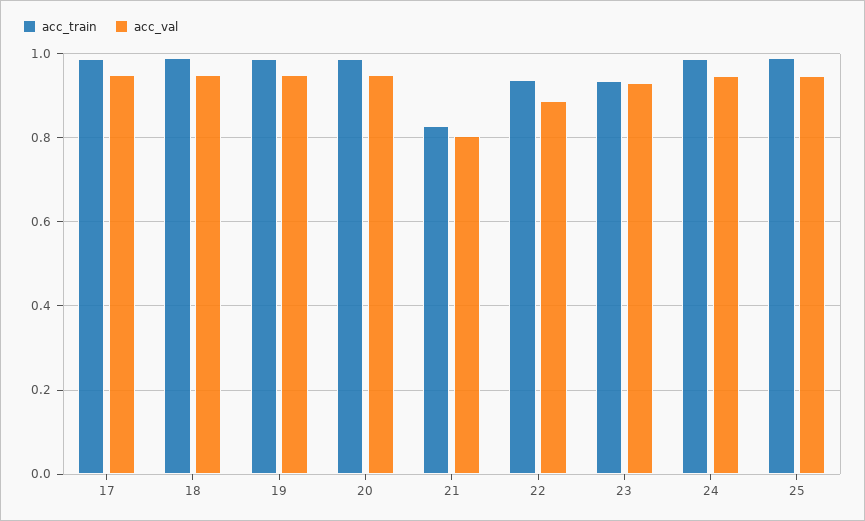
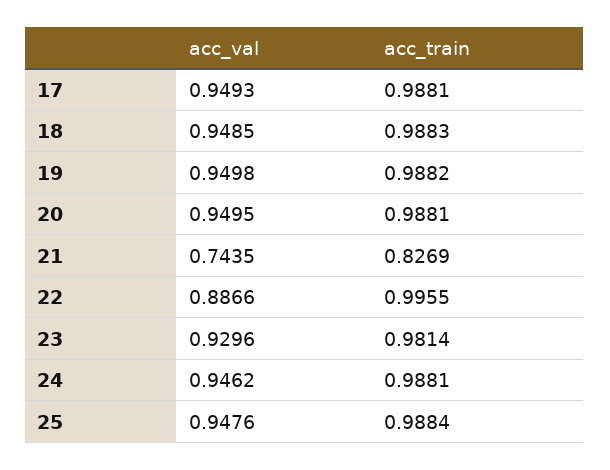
  {
    "acc_train": {
      "17": 0.9881,
      "18": 0.9883,
      "19": 0.9882,
      "20": 0.9881,
      "21": 0.8269,
-     "22": 0.94,
+     "22": 0.9955,
-     "23": 0.94,
+     "23": 0.9814,
      "24": 0.9881,
      "25": 0.9884
    },
    "acc_val": {
      "17": 0.9493,
      "18": 0.9485,
      "19": 0.9498,
      "20": 0.9495,
-     "21": 0.8,
+     "21": 0.7435,
      "22": 0.8866,
      "23": 0.9296,
      "24": 0.9462,
      "25": 0.9476
    }
  }

